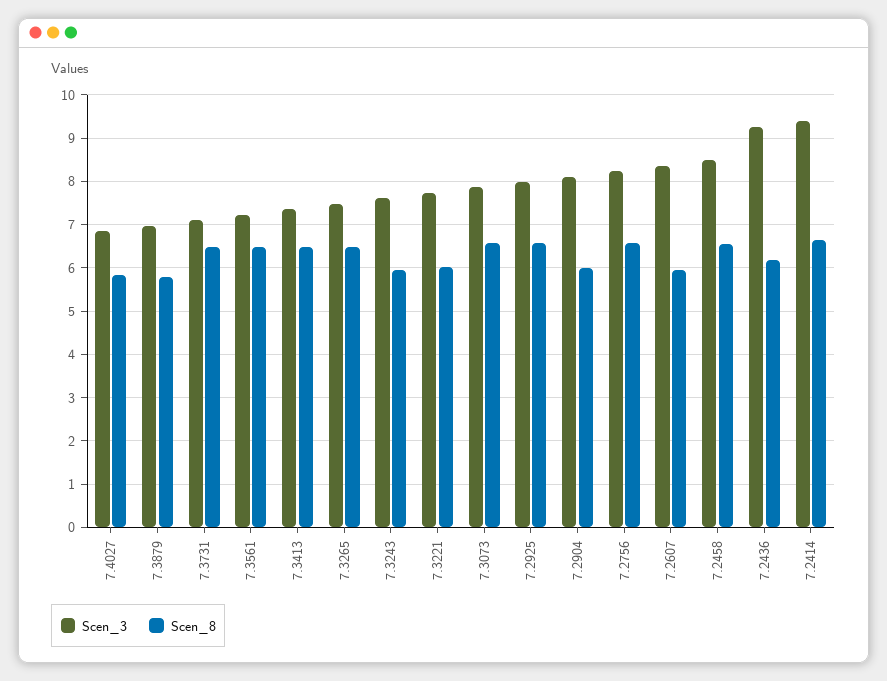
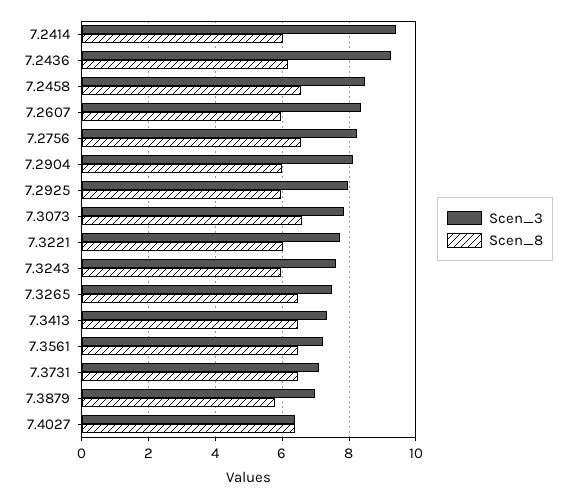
  {
    "Scen_3": {
-     "7.4027": 6.8,
+     "7.4027": 6.4,
      "7.3879": 7,
      "7.3731": 7.2,
      "7.3561": 7.2,
      "7.3413": 7.4,
      "7.3265": 7.4,
      "7.3243": 7.6,
      "7.3221": 7.8,
      "7.3073": 7.8,
      "7.2925": 8,
      "7.2904": 8.2,
      "7.2756": 8.2,
      "7.2607": 8.4,
      "7.2458": 8.4,
      "7.2436": 9.2,
      "7.2414": 9.4
    },
    "Scen_8": {
-     "7.4027": 5.8,
+     "7.4027": 6.4,
      "7.3879": 5.8,
      "7.3731": 6.4,
      "7.3561": 6.4,
      "7.3413": 6.4,
      "7.3265": 6.4,
      "7.3243": 6,
      "7.3221": 6,
      "7.3073": 6.6,
-     "7.2925": 6.6,
+     "7.2925": 6,
      "7.2904": 6,
      "7.2756": 6.6,
      "7.2607": 6,
      "7.2458": 6.6,
      "7.2436": 6.2,
-     "7.2414": 6.6
+     "7.2414": 6
    }
  }

